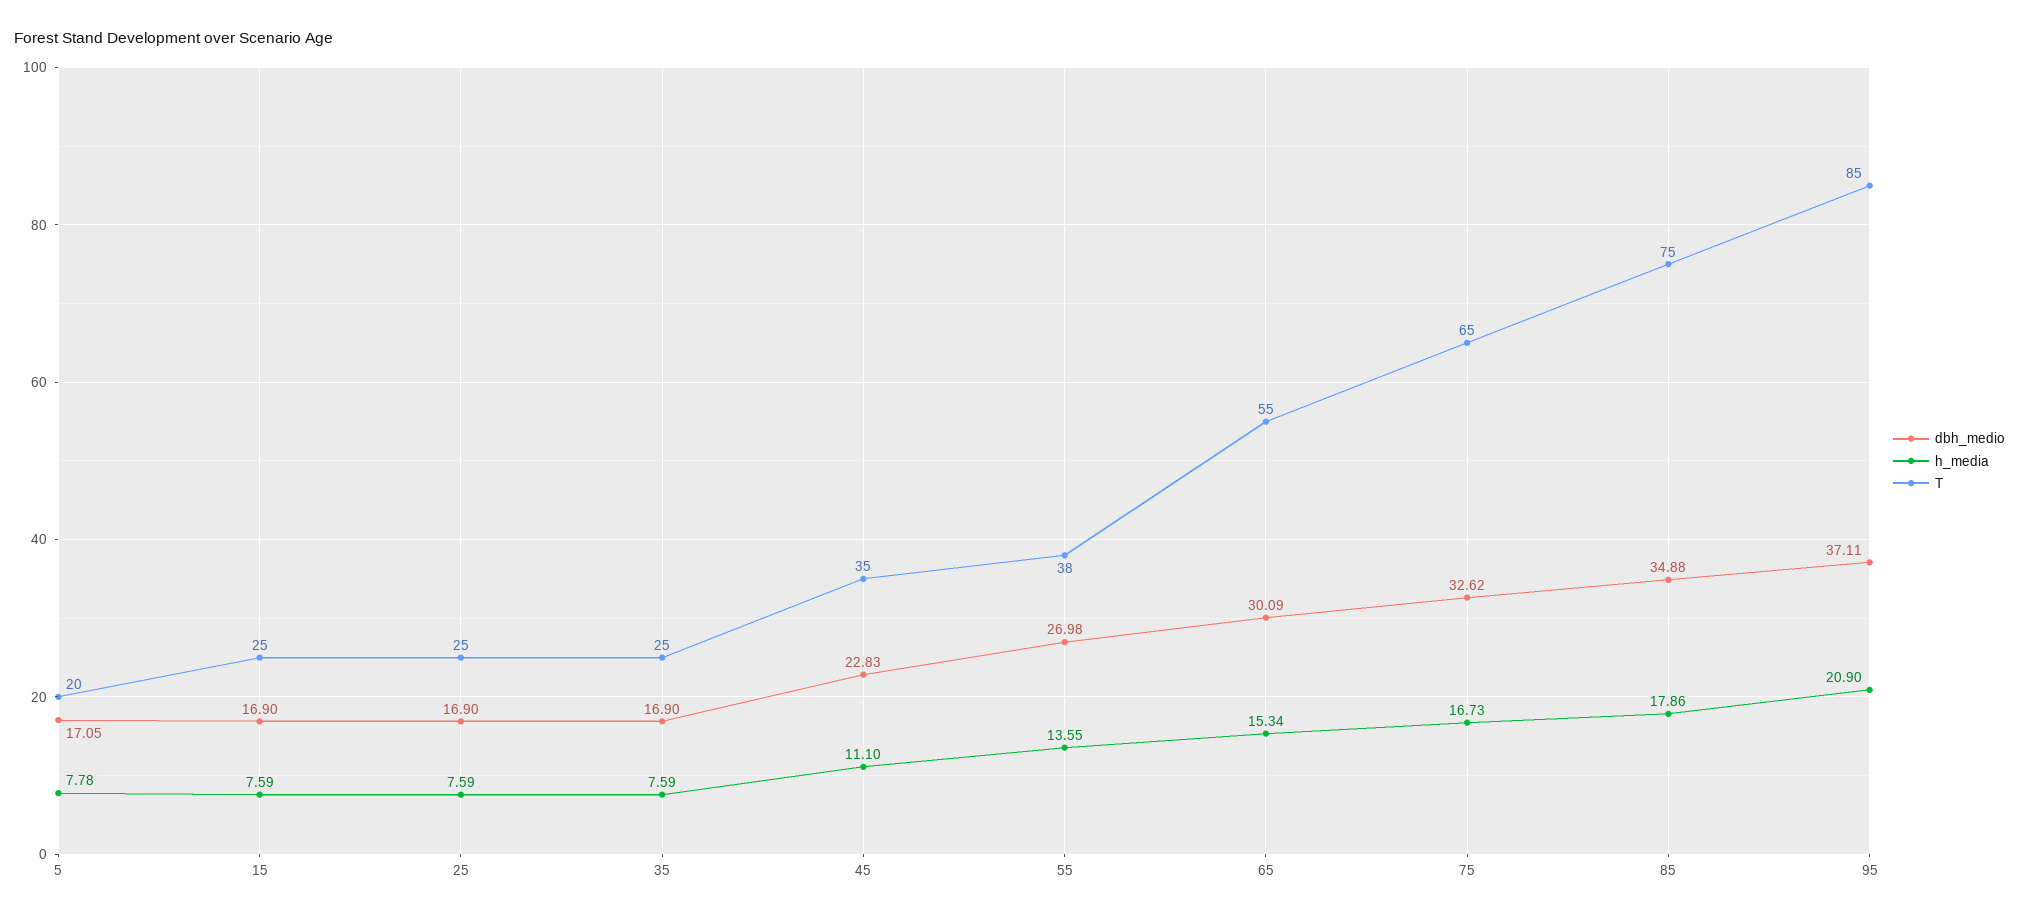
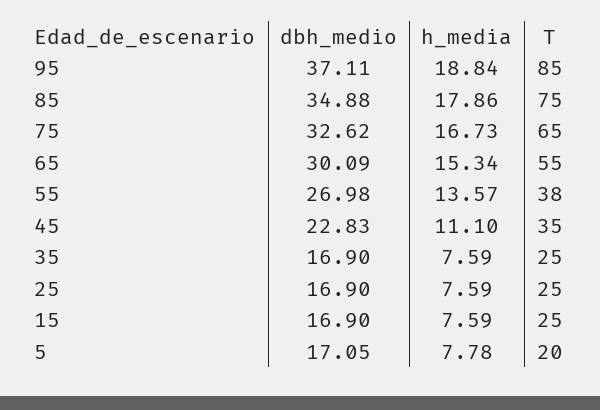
  {
    "dbh_medio": {
      "5": 17.05,
      "15": 16.9,
      "25": 16.9,
      "35": 16.9,
      "45": 22.83,
      "55": 26.98,
      "65": 30.09,
      "75": 32.62,
      "85": 34.88,
      "95": 37.11
    },
    "h_media": {
      "5": 7.78,
      "15": 7.59,
      "25": 7.59,
      "35": 7.59,
      "45": 11.1,
-     "55": 13.55,
+     "55": 13.57,
      "65": 15.34,
      "75": 16.73,
      "85": 17.86,
-     "95": 20.9
+     "95": 18.84
    },
    "T": {
      "5": 20,
      "15": 25,
      "25": 25,
      "35": 25,
      "45": 35,
      "55": 38,
      "65": 55,
      "75": 65,
      "85": 75,
      "95": 85
    }
  }

